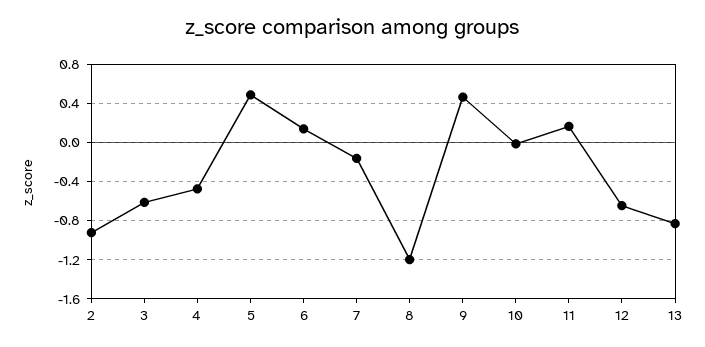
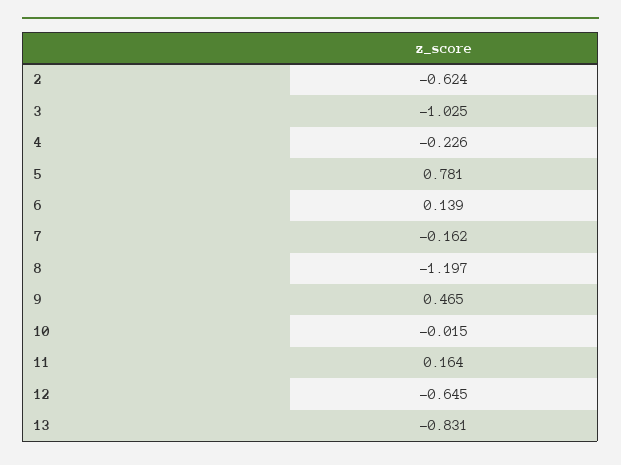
  {
-   "2": -0.9,
+   "2": -0.624,
-   "3": -0.6,
+   "3": -1.025,
-   "4": -0.5,
+   "4": -0.226,
-   "5": 0.5,
+   "5": 0.781,
    "6": 0.139,
    "7": -0.162,
    "8": -1.197,
    "9": 0.465,
    "10": -0.015,
    "11": 0.164,
    "12": -0.645,
    "13": -0.831
  }

